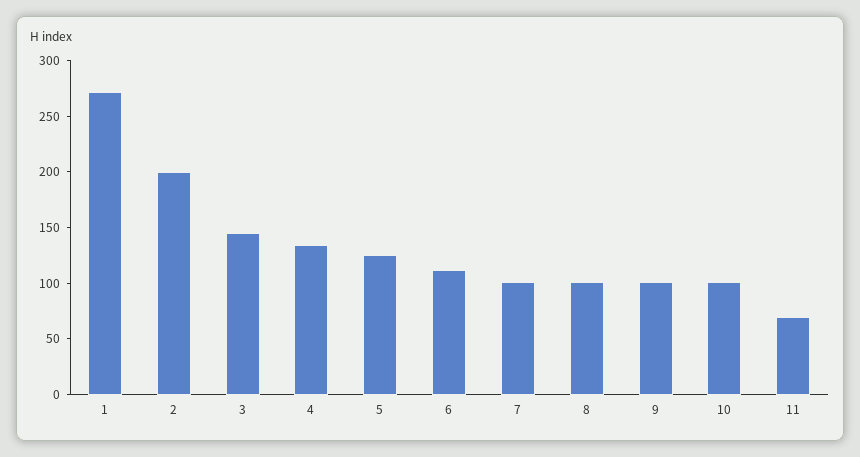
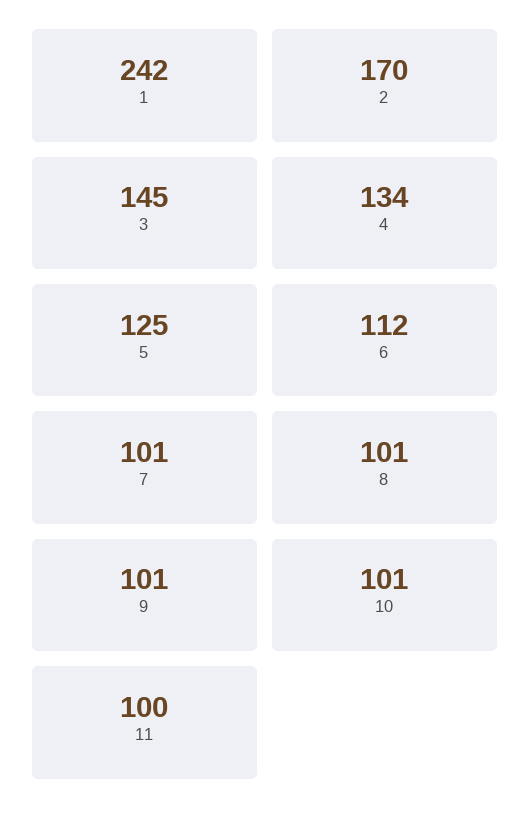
  {
-   "1": 270,
+   "1": 242,
-   "2": 200,
+   "2": 170,
    "3": 145,
    "4": 134,
    "5": 125,
    "6": 112,
    "7": 101,
    "8": 101,
    "9": 101,
    "10": 101,
-   "11": 70
+   "11": 100
  }

